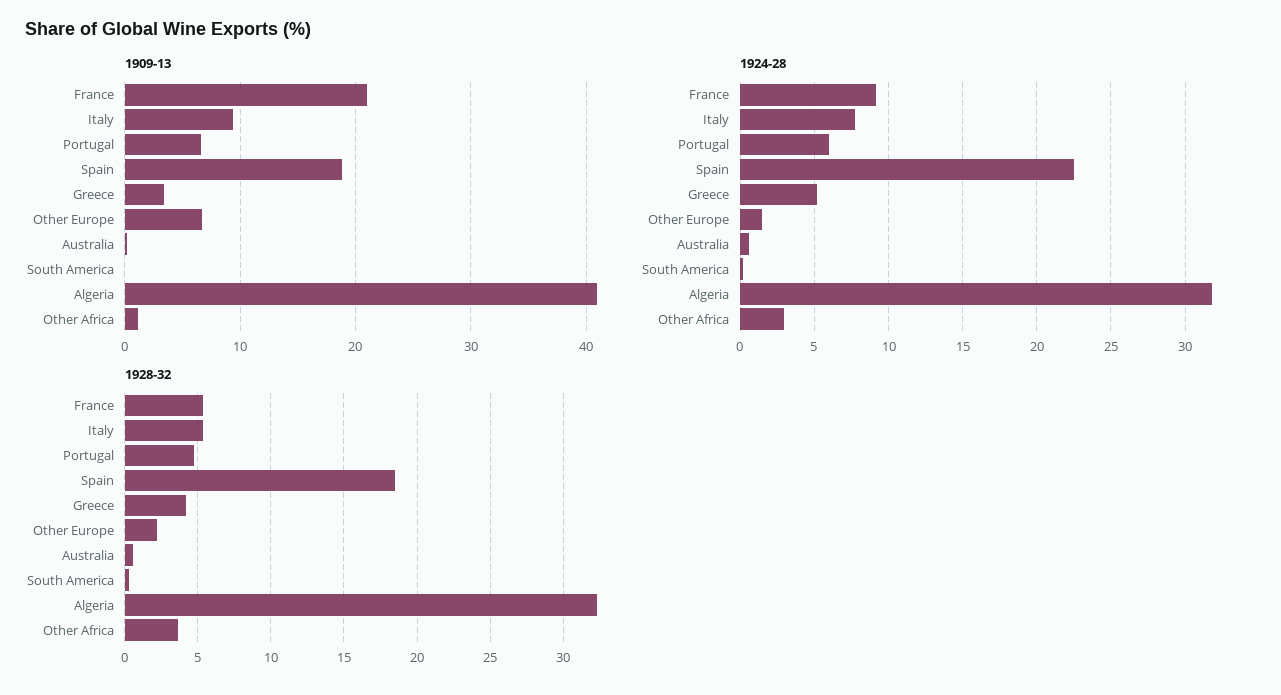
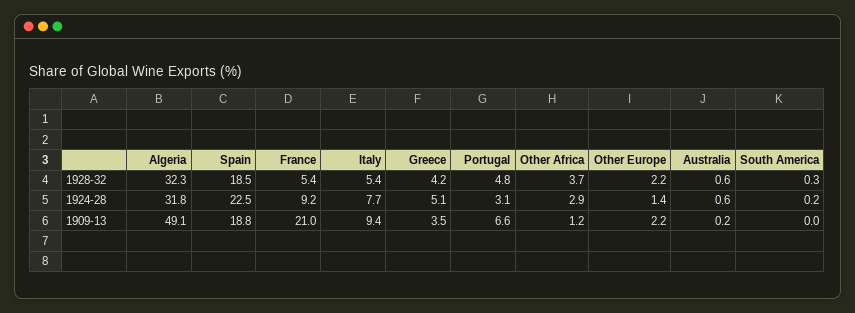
  {
    "1909-13": {
      "France": 21,
      "Italy": 9.4,
      "Portugal": 6.6,
      "Spain": 18.8,
      "Greece": 3.5,
-     "Other Europe": 7,
+     "Other Europe": 2.2,
      "Australia": 0.2,
      "South America": 0,
-     "Algeria": 41,
+     "Algeria": 49.1,
      "Other Africa": 1.2
    },
    "1924-28": {
      "France": 9.2,
      "Italy": 7.7,
-     "Portugal": 6,
+     "Portugal": 3.1,
      "Spain": 22.5,
      "Greece": 5.1,
      "Other Europe": 1.4,
      "Australia": 0.6,
      "South America": 0.2,
      "Algeria": 31.8,
      "Other Africa": 2.9
    },
    "1928-32": {
      "France": 5.4,
      "Italy": 5.4,
      "Portugal": 4.8,
      "Spain": 18.5,
      "Greece": 4.2,
      "Other Europe": 2.2,
      "Australia": 0.6,
      "South America": 0.3,
      "Algeria": 32.3,
      "Other Africa": 3.7
    }
  }

